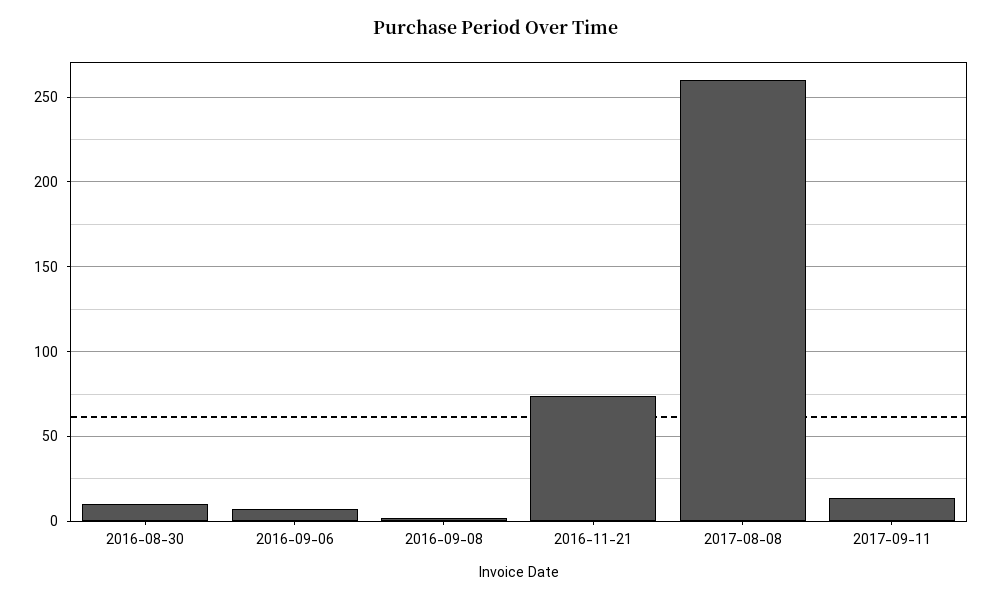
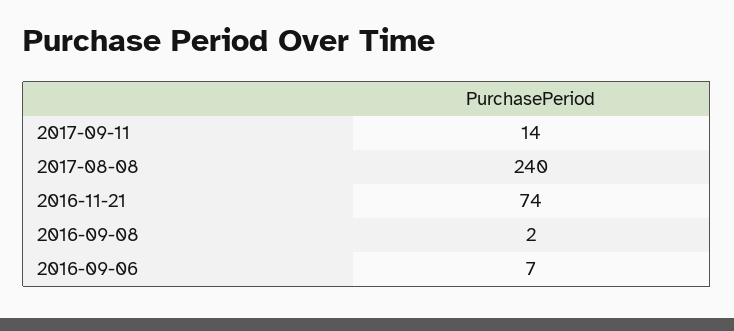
  {
-   "2016-08-30": 10,
    "2016-09-06": 7,
    "2016-09-08": 2,
    "2016-11-21": 74,
-   "2017-08-08": 260,
+   "2017-08-08": 240,
    "2017-09-11": 14
  }

